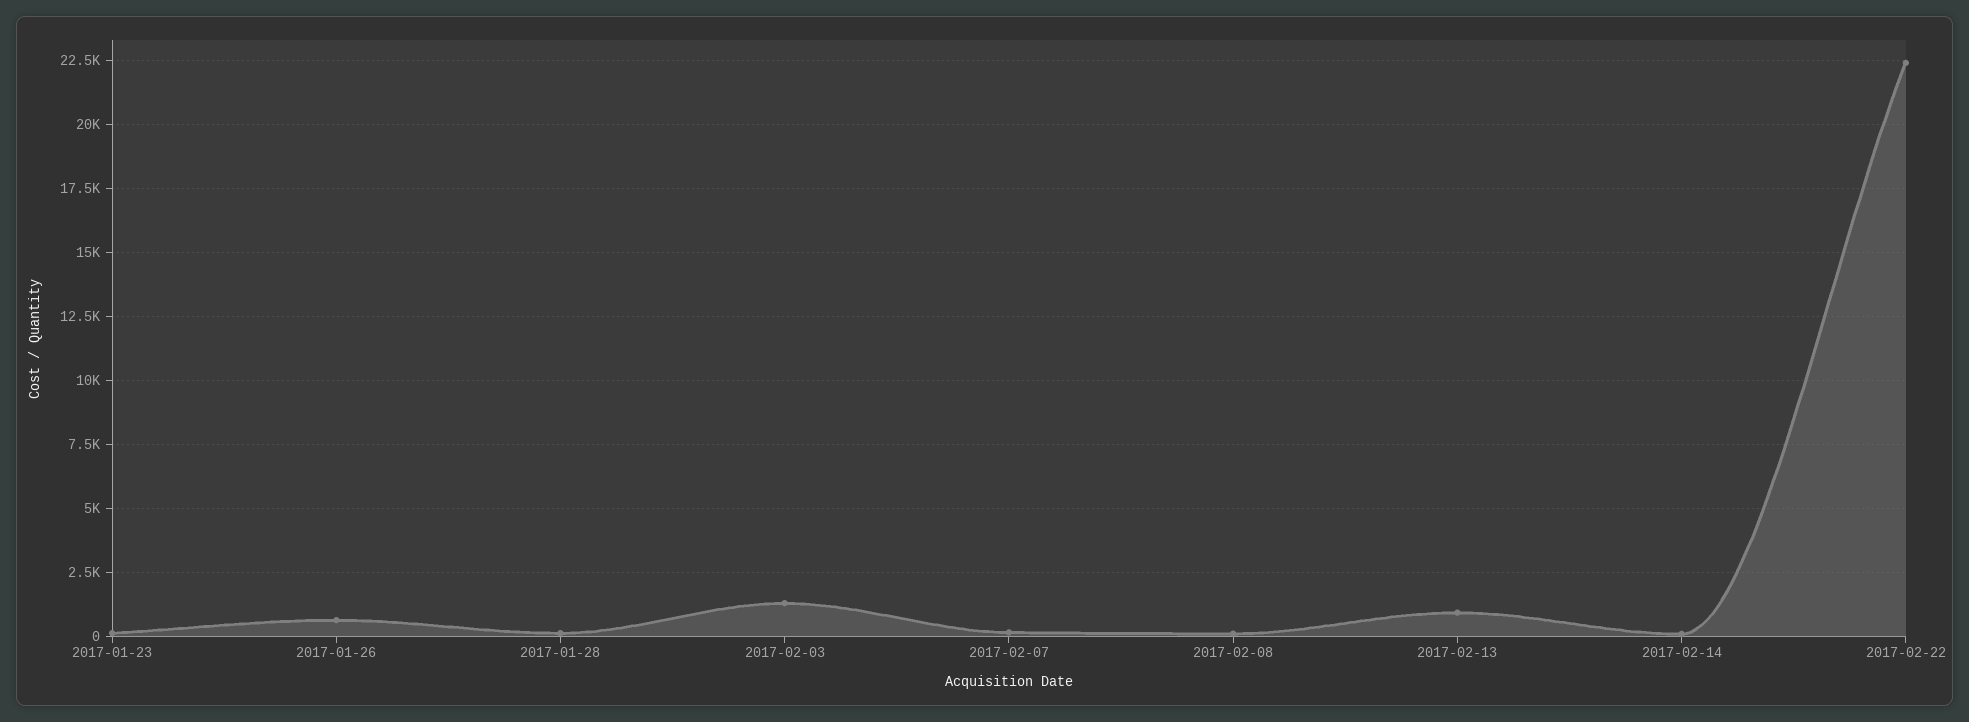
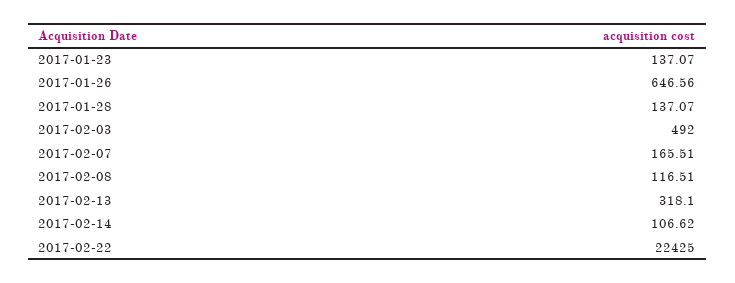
  {
    "2017-01-23": 137.07,
    "2017-01-26": 646.56,
    "2017-01-28": 137.07,
-   "2017-02-03": 1250,
+   "2017-02-03": 492,
    "2017-02-07": 165.51,
    "2017-02-08": 116.51,
-   "2017-02-13": 1000,
+   "2017-02-13": 318.1,
    "2017-02-14": 106.62,
    "2017-02-22": 22425
  }

